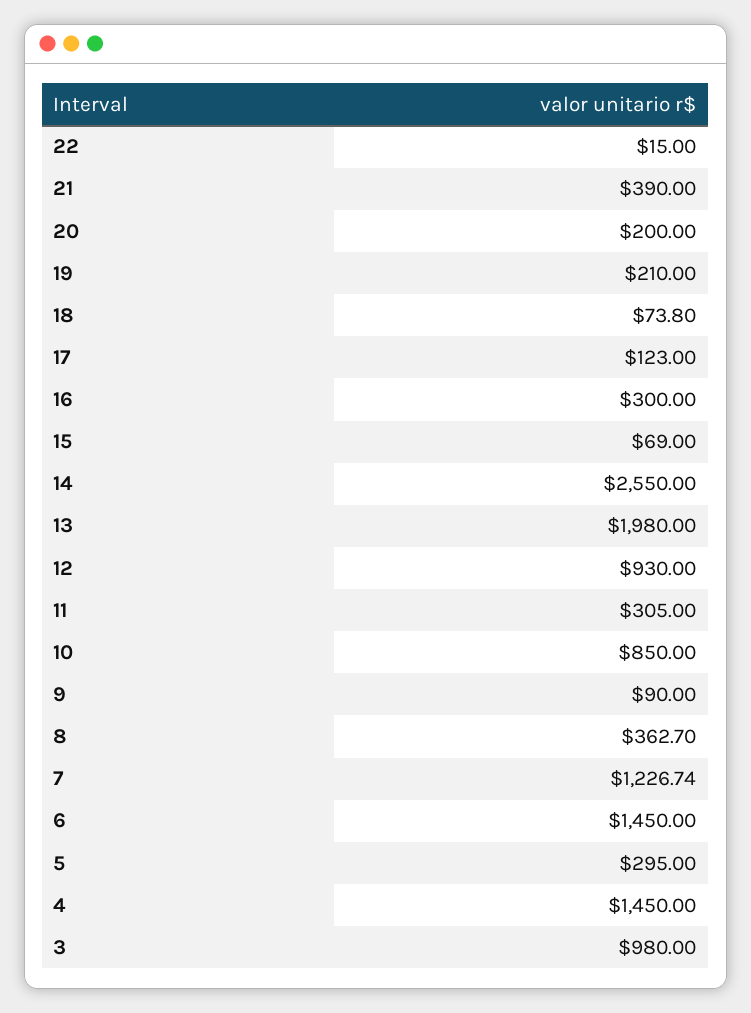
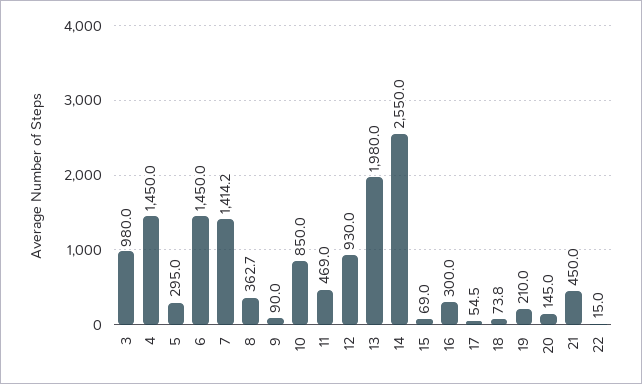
  {
    "22": 15,
-   "21": 390,
+   "21": 450,
-   "20": 200,
+   "20": 145,
    "19": 210,
    "18": 73.8,
-   "17": 123,
+   "17": 54.5,
    "16": 300,
    "15": 69,
    "14": 2550,
    "13": 1980,
    "12": 930,
-   "11": 305,
+   "11": 469,
    "10": 850,
    "9": 90,
    "8": 362.7,
-   "7": 1226.74,
+   "7": 1414.2,
    "6": 1450,
    "5": 295,
    "4": 1450,
    "3": 980
  }

